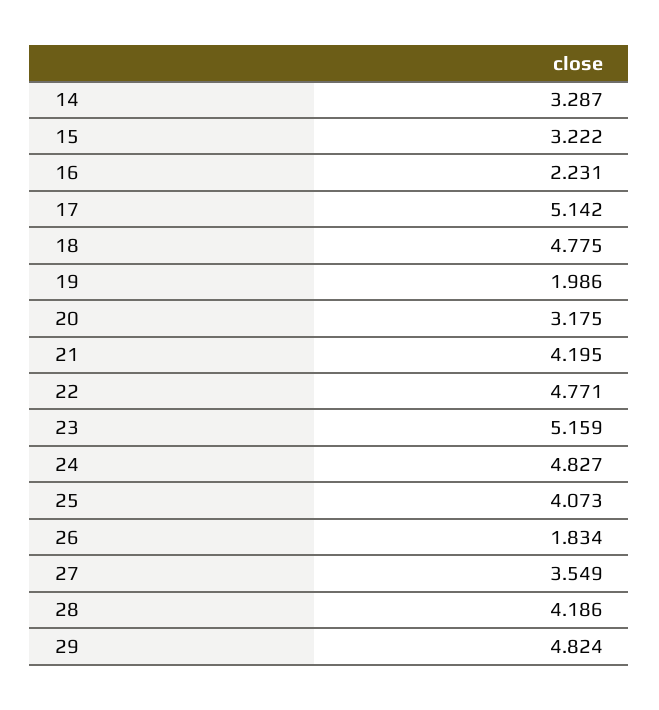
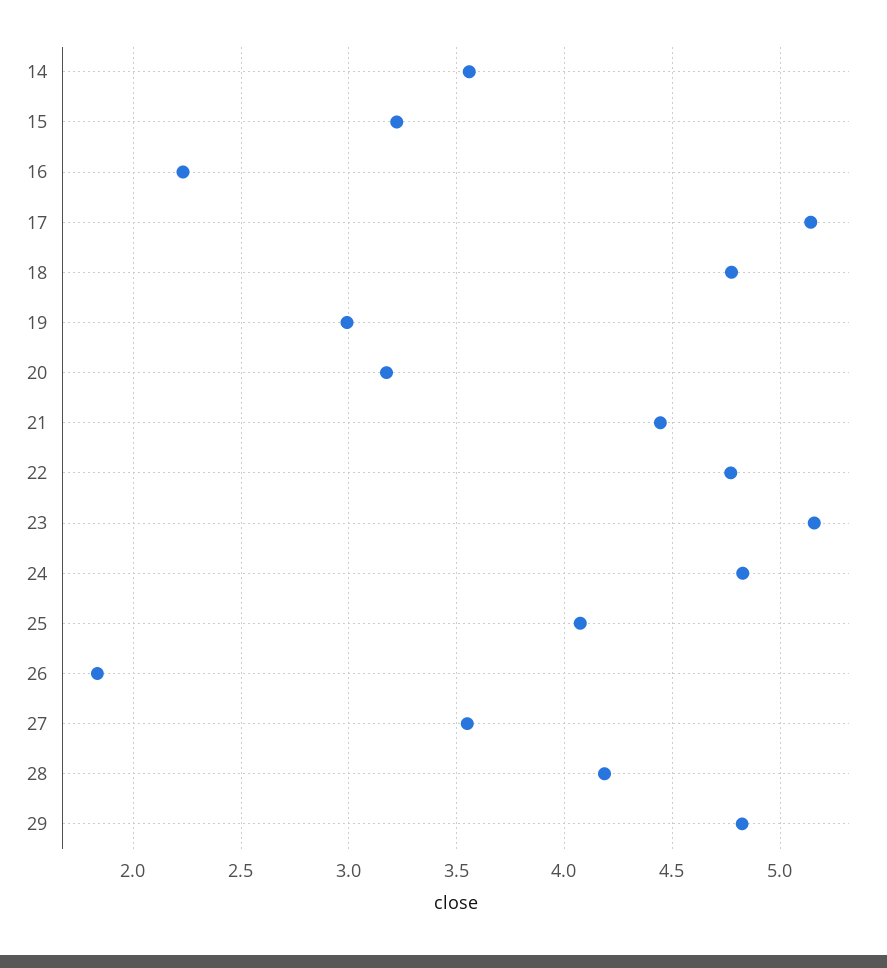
  {
-   "14": 3.287,
+   "14": 3.55,
    "15": 3.222,
    "16": 2.231,
    "17": 5.142,
    "18": 4.775,
-   "19": 1.986,
+   "19": 3,
    "20": 3.175,
-   "21": 4.195,
+   "21": 4.45,
    "22": 4.771,
    "23": 5.159,
    "24": 4.827,
    "25": 4.073,
    "26": 1.834,
    "27": 3.549,
    "28": 4.186,
    "29": 4.824
  }

